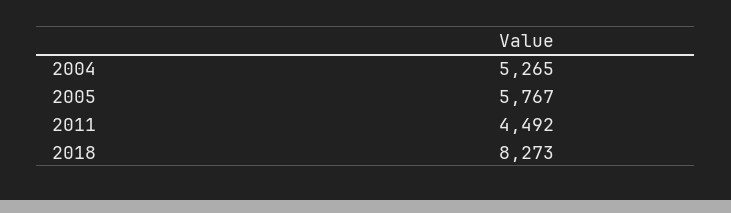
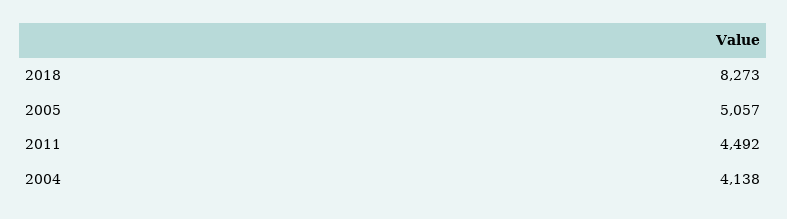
  {
-   "2004": 5265,
+   "2004": 4138,
-   "2005": 5767,
+   "2005": 5057,
    "2011": 4492,
    "2018": 8273
  }

